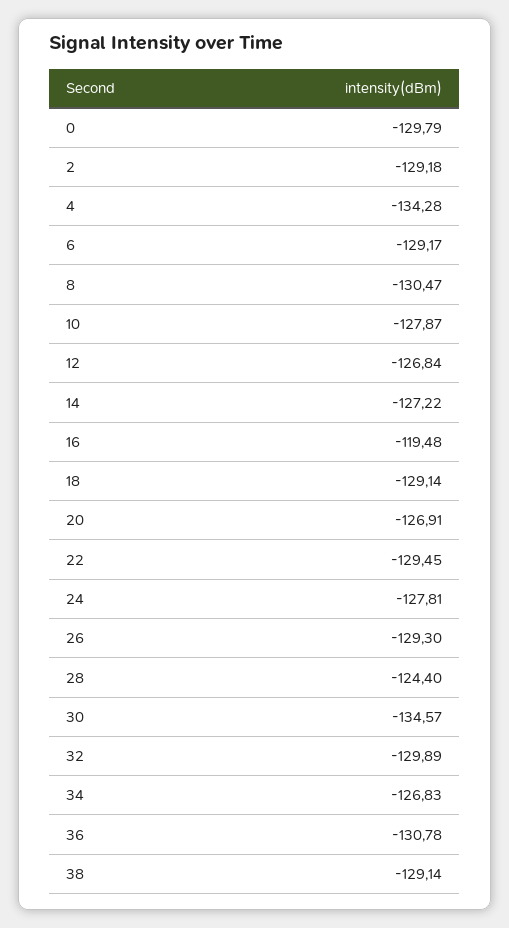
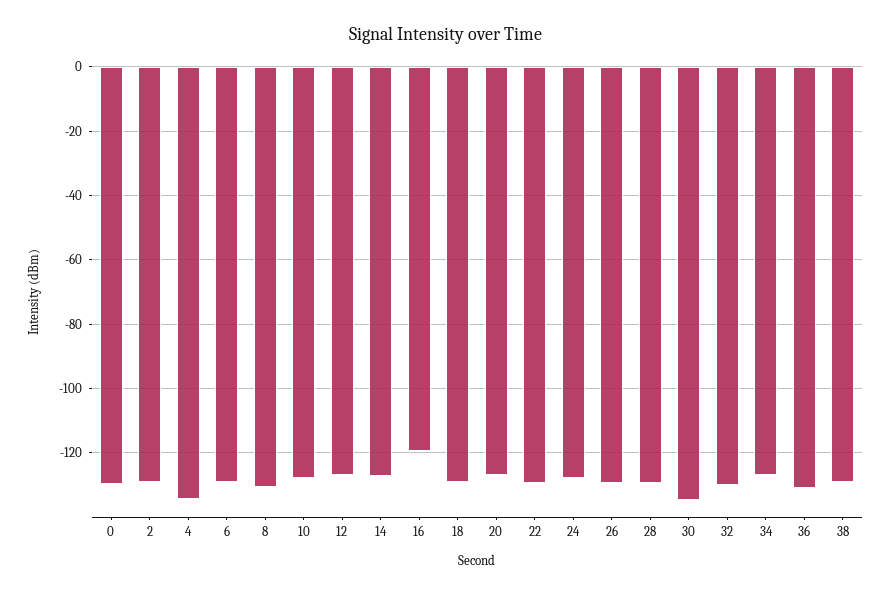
  {
    "0": -129.79,
    "2": -129.18,
    "4": -134.28,
    "6": -129.17,
    "8": -130.47,
    "10": -127.87,
    "12": -126.84,
    "14": -127.22,
    "16": -119.48,
    "18": -129.14,
    "20": -126.91,
    "22": -129.45,
    "24": -127.81,
    "26": -129.3,
-   "28": -124.4,
+   "28": -130,
    "30": -134.57,
    "32": -129.89,
    "34": -126.83,
    "36": -130.78,
    "38": -129.14
  }

